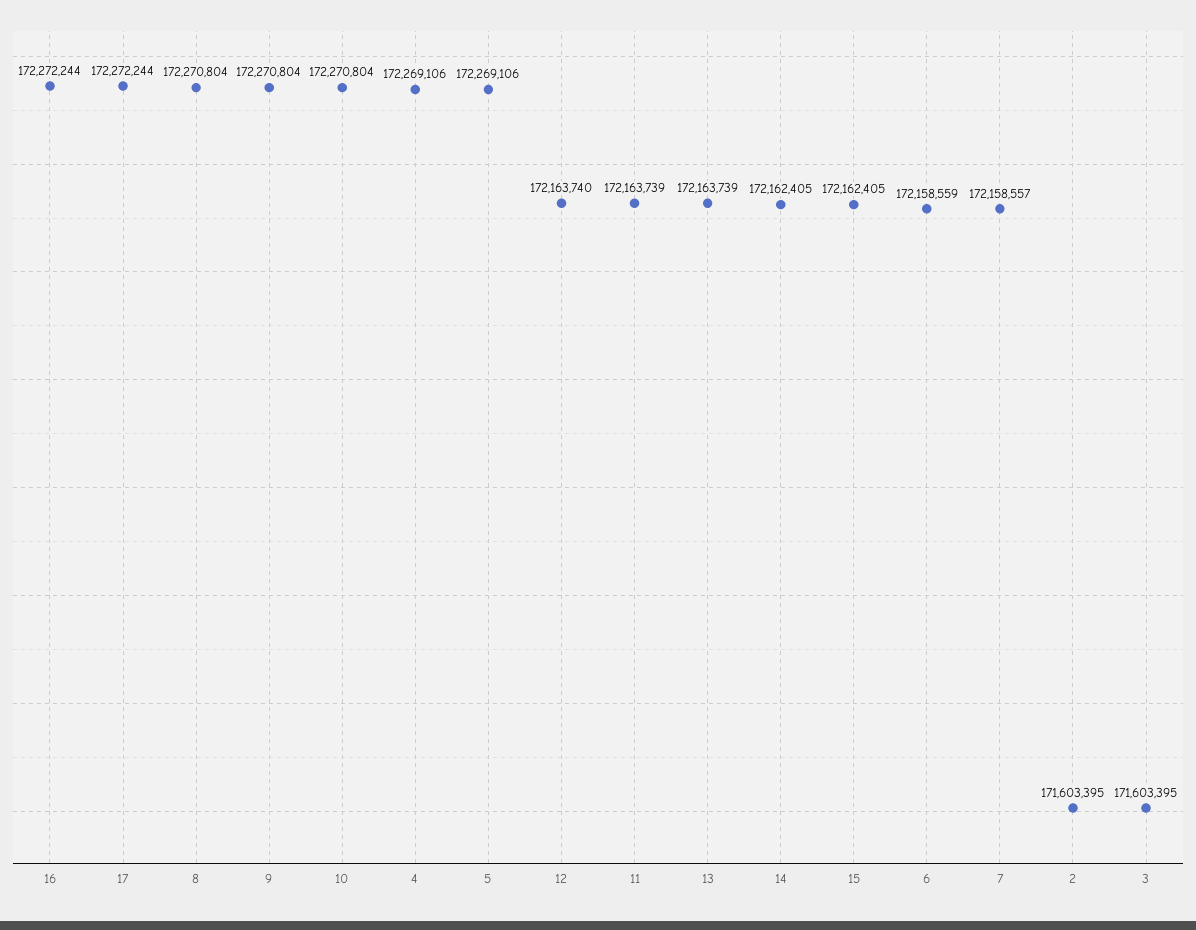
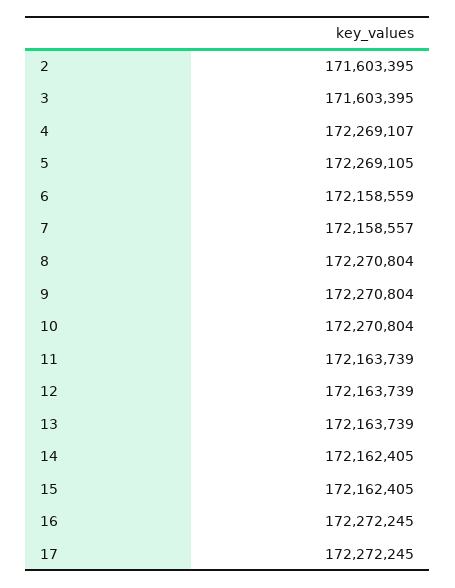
  {
-   "16": 172272244,
+   "16": 172272245,
-   "17": 172272244,
+   "17": 172272245,
    "8": 172270804,
    "9": 172270804,
    "10": 172270804,
-   "4": 172269106,
+   "4": 172269107,
-   "5": 172269106,
+   "5": 172269105,
-   "12": 172163740,
+   "12": 172163739,
    "11": 172163739,
    "13": 172163739,
    "14": 172162405,
    "15": 172162405,
    "6": 172158559,
    "7": 172158557,
    "2": 171603395,
    "3": 171603395
  }

